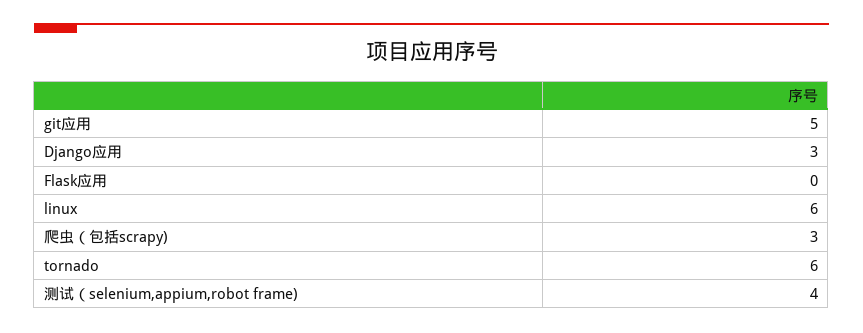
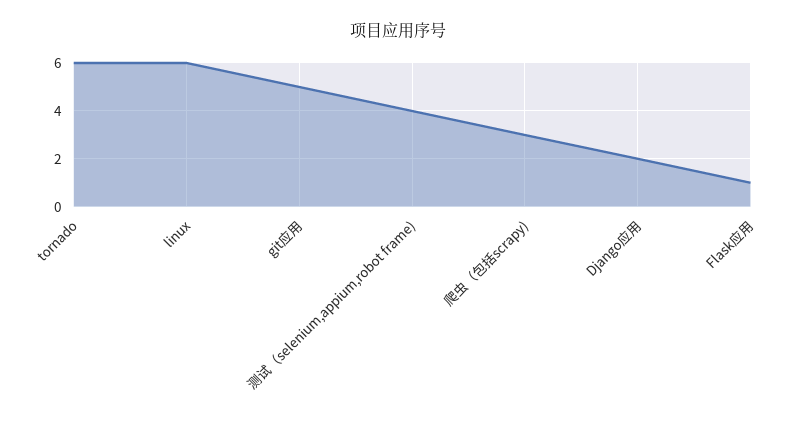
  {
    "git应用": 5,
-   "Django应用": 3,
+   "Django应用": 2,
-   "Flask应用": 0,
+   "Flask应用": 1,
    "linux": 6,
    "爬虫（包括scrapy)": 3,
    "tornado": 6,
    "测试（selenium,appium,robot frame)": 4
  }

